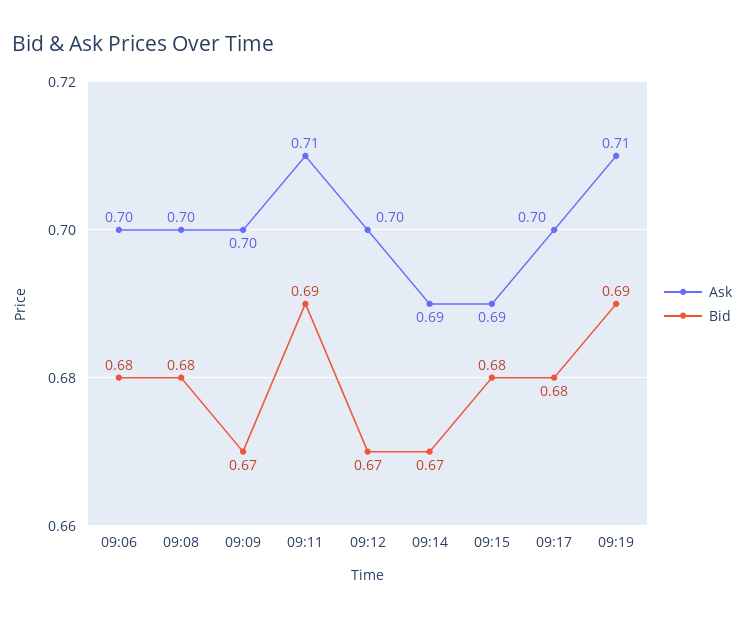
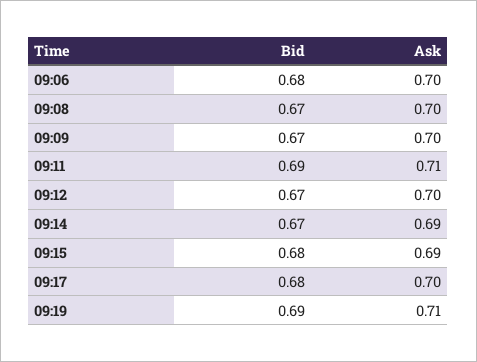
  {
    "Ask": {
      "09:06": 0.7,
      "09:08": 0.7,
      "09:09": 0.7,
      "09:11": 0.71,
      "09:12": 0.7,
      "09:14": 0.69,
      "09:15": 0.69,
      "09:17": 0.7,
      "09:19": 0.71
    },
    "Bid": {
      "09:06": 0.68,
-     "09:08": 0.68,
+     "09:08": 0.67,
      "09:09": 0.67,
      "09:11": 0.69,
      "09:12": 0.67,
      "09:14": 0.67,
      "09:15": 0.68,
      "09:17": 0.68,
      "09:19": 0.69
    }
  }

